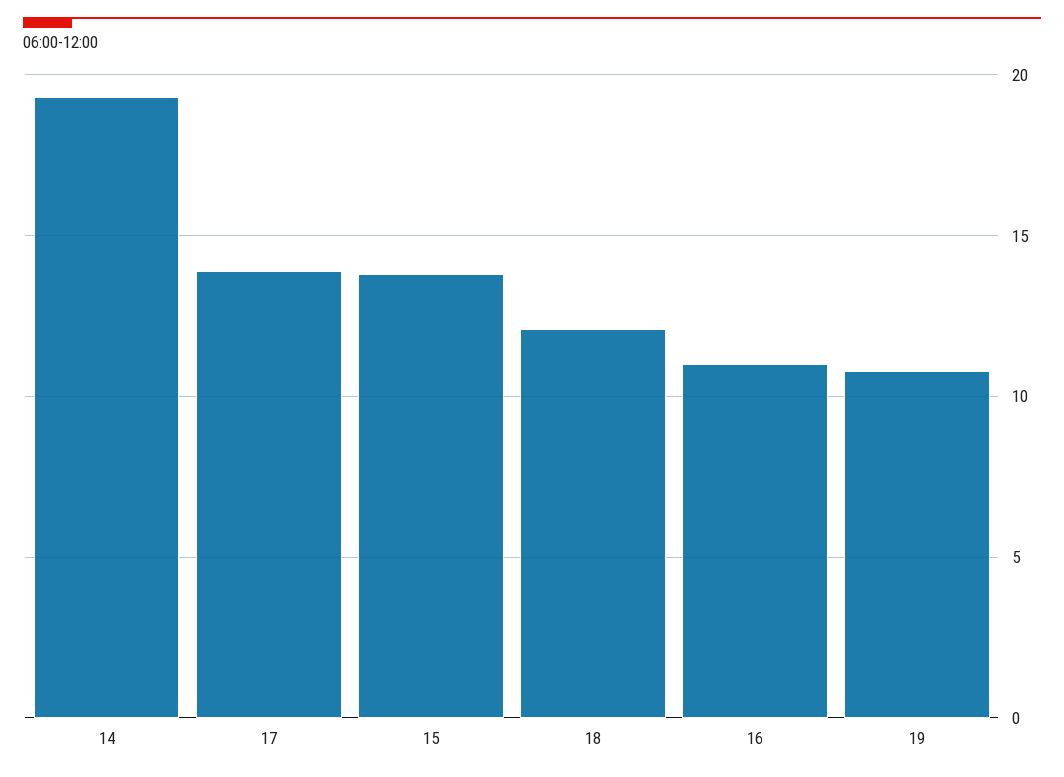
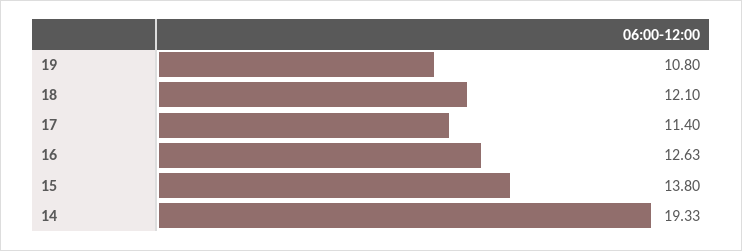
  {
    "14": 19.33,
-   "17": 14,
+   "17": 11.4,
    "15": 13.8,
    "18": 12.1,
-   "16": 11,
+   "16": 12.63,
    "19": 10.8
  }

